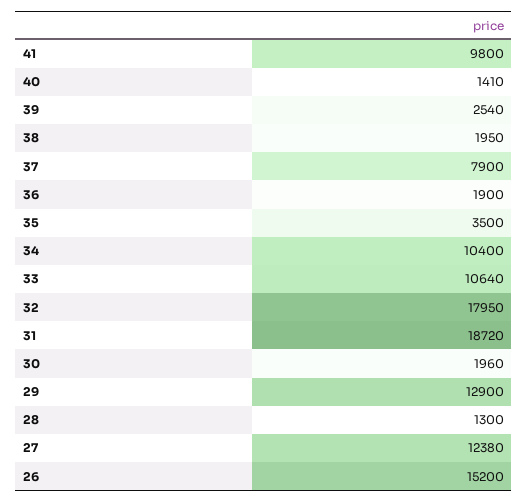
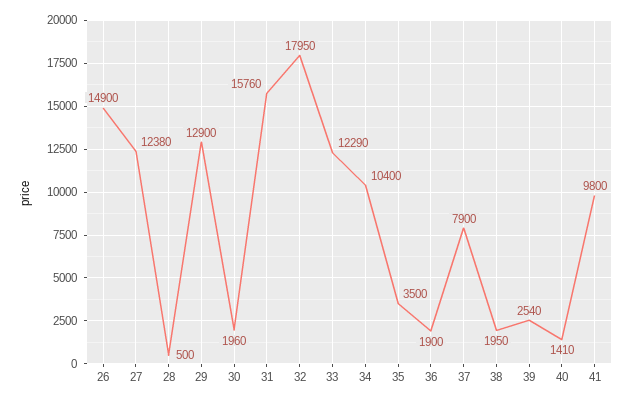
  {
    "41": 9800,
    "40": 1410,
    "39": 2540,
    "38": 1950,
    "37": 7900,
    "36": 1900,
    "35": 3500,
    "34": 10400,
-   "33": 10640,
+   "33": 12290,
    "32": 17950,
-   "31": 18720,
+   "31": 15760,
    "30": 1960,
    "29": 12900,
-   "28": 1300,
+   "28": 500,
    "27": 12380,
-   "26": 15200
+   "26": 14900
  }

